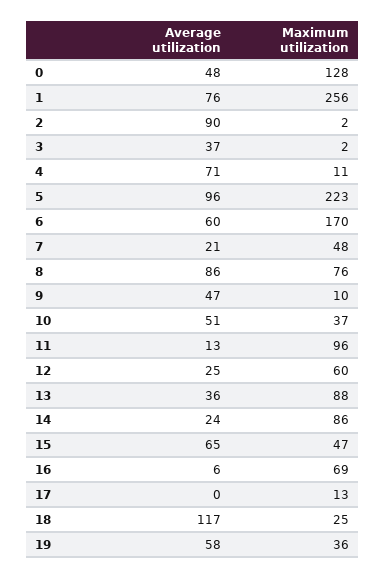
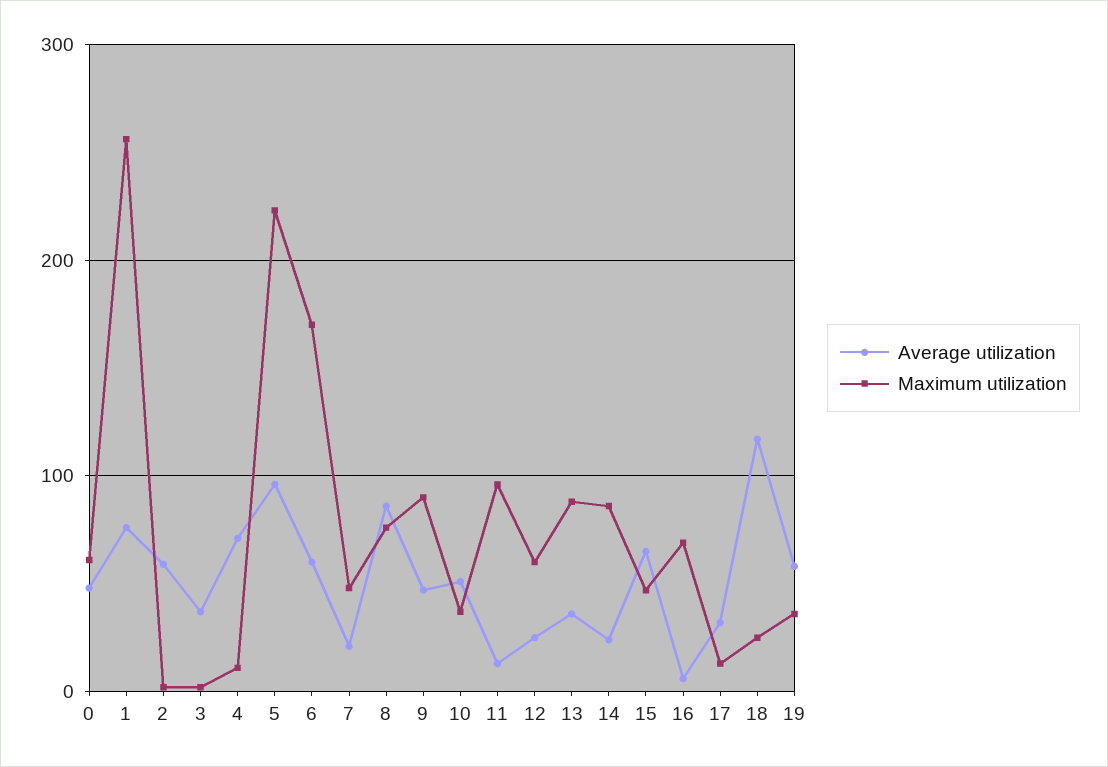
  {
    "Average utilization": {
      "0": 48,
      "1": 76,
-     "2": 90,
+     "2": 60,
      "3": 37,
      "4": 71,
      "5": 96,
      "6": 60,
      "7": 21,
      "8": 86,
      "9": 47,
      "10": 51,
      "11": 13,
      "12": 25,
      "13": 36,
      "14": 24,
      "15": 65,
      "16": 6,
-     "17": 0,
+     "17": 30,
      "18": 117,
      "19": 58
    },
    "Maximum utilization": {
-     "0": 128,
+     "0": 60,
      "1": 256,
      "2": 2,
      "3": 2,
      "4": 11,
      "5": 223,
      "6": 170,
      "7": 48,
      "8": 76,
-     "9": 10,
+     "9": 90,
      "10": 37,
      "11": 96,
      "12": 60,
      "13": 88,
      "14": 86,
      "15": 47,
      "16": 69,
      "17": 13,
      "18": 25,
      "19": 36
    }
  }

